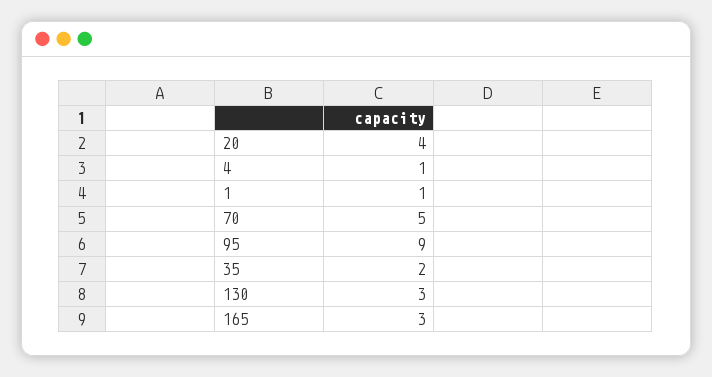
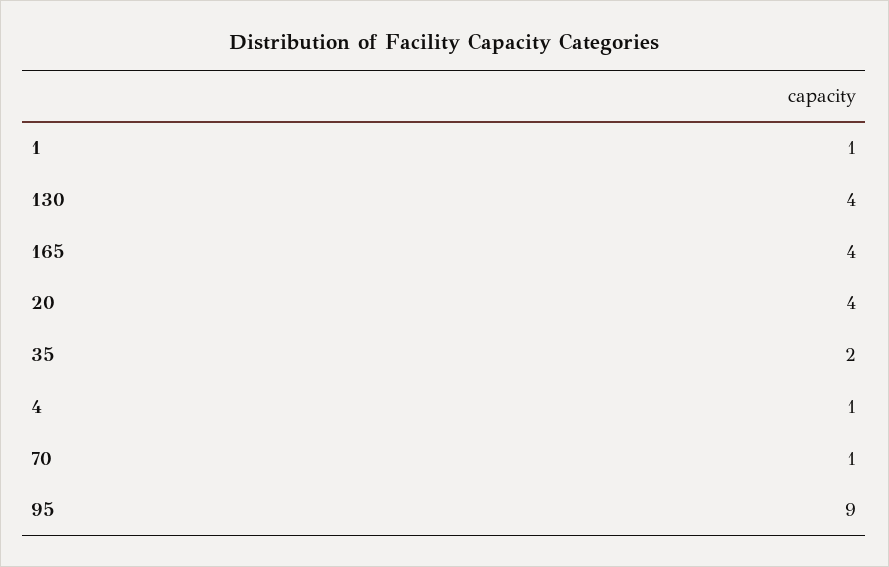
  {
    "20": 4,
    "4": 1,
    "1": 1,
-   "70": 5,
+   "70": 1,
    "95": 9,
    "35": 2,
-   "130": 3,
+   "130": 4,
-   "165": 3
+   "165": 4
  }

